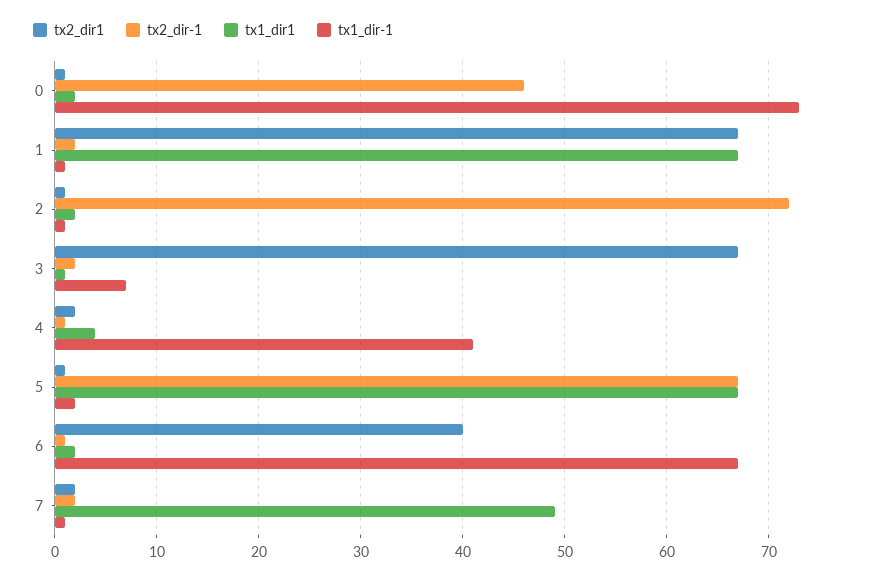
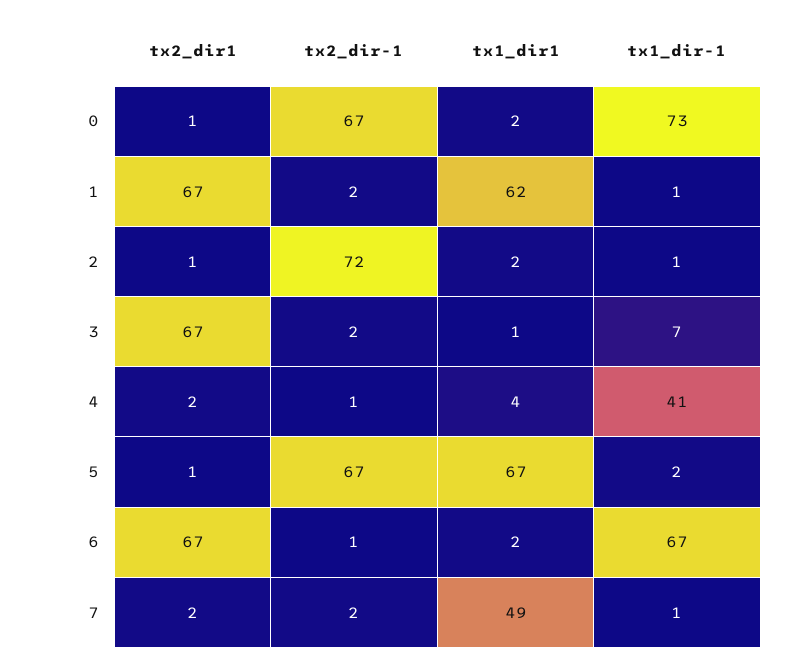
  {
    "tx2_dir1": {
      "0": 1,
      "1": 67,
      "2": 1,
      "3": 67,
      "4": 2,
      "5": 1,
-     "6": 40,
+     "6": 67,
      "7": 2
    },
    "tx2_dir-1": {
-     "0": 46,
+     "0": 67,
      "1": 2,
      "2": 72,
      "3": 2,
      "4": 1,
      "5": 67,
      "6": 1,
      "7": 2
    },
    "tx1_dir1": {
      "0": 2,
-     "1": 67,
+     "1": 62,
      "2": 2,
      "3": 1,
      "4": 4,
      "5": 67,
      "6": 2,
      "7": 49
    },
    "tx1_dir-1": {
      "0": 73,
      "1": 1,
      "2": 1,
      "3": 7,
      "4": 41,
      "5": 2,
      "6": 67,
      "7": 1
    }
  }

